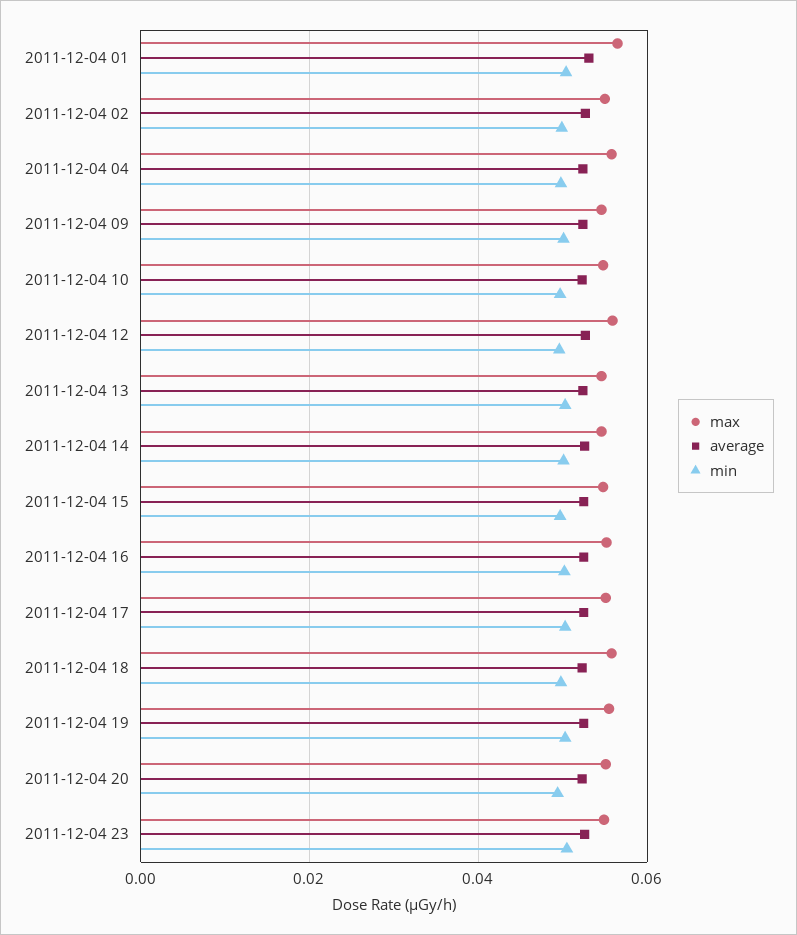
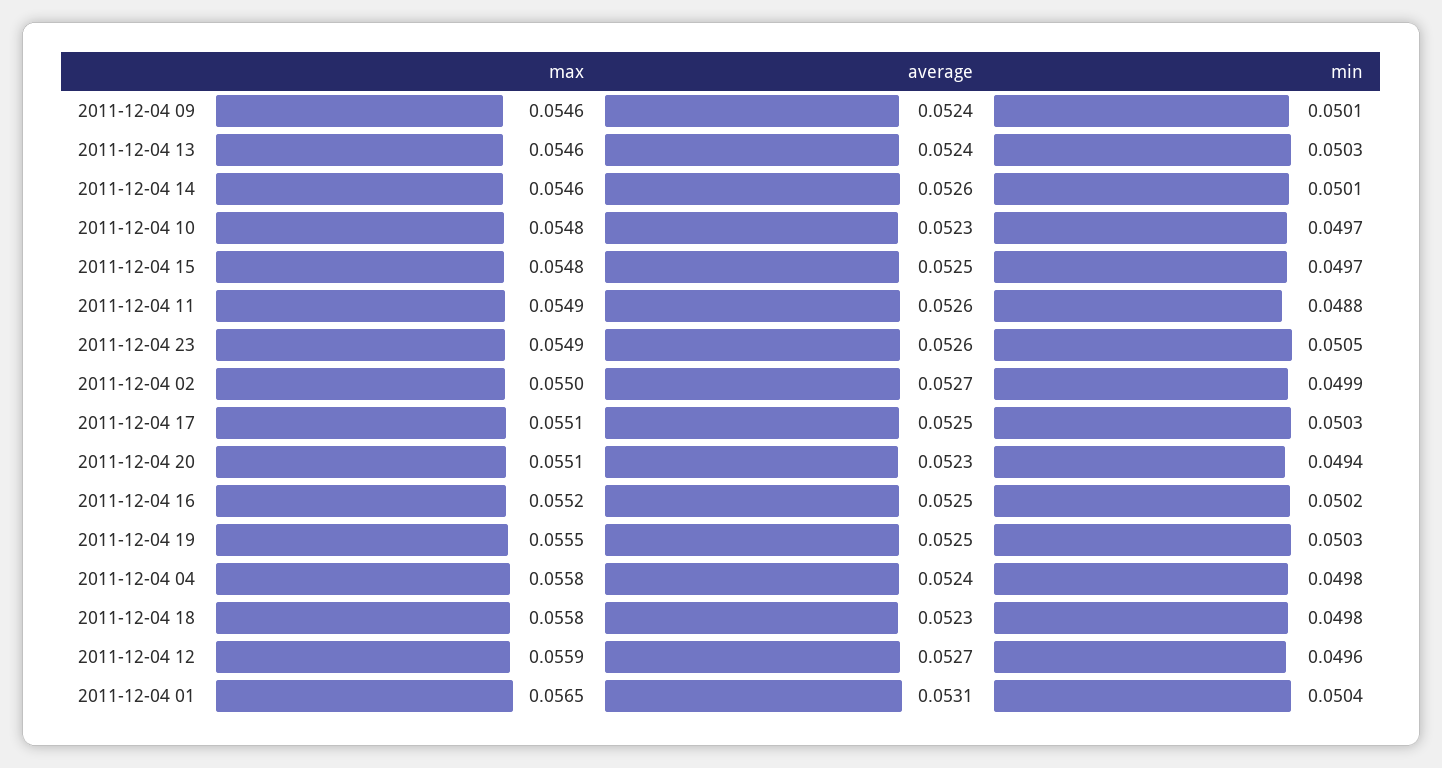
  {
    "max": {
      "2011-12-04 01": 0.0565,
      "2011-12-04 02": 0.055,
      "2011-12-04 04": 0.0558,
      "2011-12-04 09": 0.0546,
      "2011-12-04 10": 0.0548,
      "2011-12-04 12": 0.0559,
      "2011-12-04 13": 0.0546,
      "2011-12-04 14": 0.0546,
      "2011-12-04 15": 0.0548,
      "2011-12-04 16": 0.0552,
      "2011-12-04 17": 0.0551,
      "2011-12-04 18": 0.0558,
      "2011-12-04 19": 0.0555,
      "2011-12-04 20": 0.0551,
-     "2011-12-04 23": 0.0549
+     "2011-12-04 23": 0.0549,
+     "2011-12-04 11": 0.0549
    },
    "average": {
      "2011-12-04 01": 0.0531,
      "2011-12-04 02": 0.0527,
      "2011-12-04 04": 0.0524,
      "2011-12-04 09": 0.0524,
      "2011-12-04 10": 0.0523,
      "2011-12-04 12": 0.0527,
      "2011-12-04 13": 0.0524,
      "2011-12-04 14": 0.0526,
      "2011-12-04 15": 0.0525,
      "2011-12-04 16": 0.0525,
      "2011-12-04 17": 0.0525,
      "2011-12-04 18": 0.0523,
      "2011-12-04 19": 0.0525,
      "2011-12-04 20": 0.0523,
-     "2011-12-04 23": 0.0526
+     "2011-12-04 23": 0.0526,
+     "2011-12-04 11": 0.0526
    },
    "min": {
      "2011-12-04 01": 0.0504,
      "2011-12-04 02": 0.0499,
      "2011-12-04 04": 0.0498,
      "2011-12-04 09": 0.0501,
      "2011-12-04 10": 0.0497,
      "2011-12-04 12": 0.0496,
      "2011-12-04 13": 0.0503,
      "2011-12-04 14": 0.0501,
      "2011-12-04 15": 0.0497,
      "2011-12-04 16": 0.0502,
      "2011-12-04 17": 0.0503,
      "2011-12-04 18": 0.0498,
      "2011-12-04 19": 0.0503,
      "2011-12-04 20": 0.0494,
-     "2011-12-04 23": 0.0505
+     "2011-12-04 23": 0.0505,
+     "2011-12-04 11": 0.0488
    }
  }

